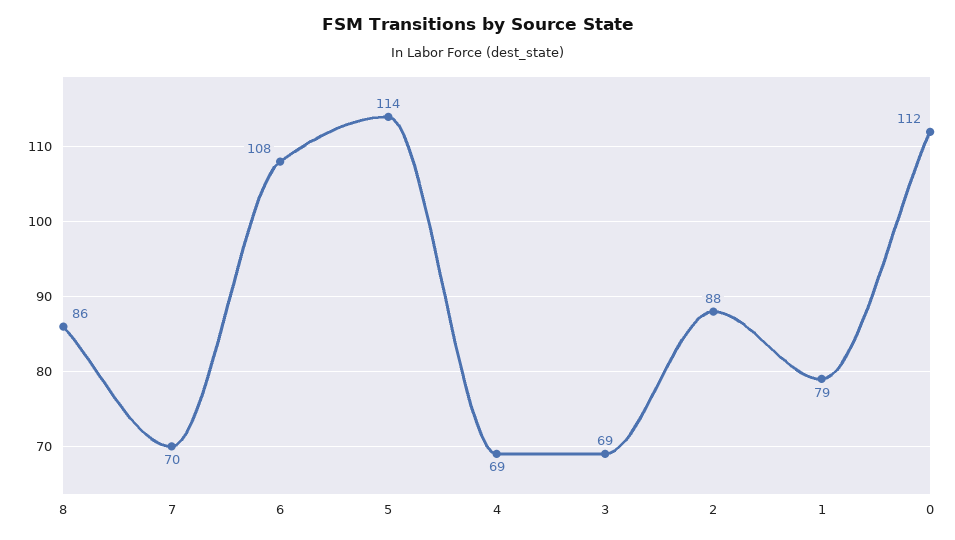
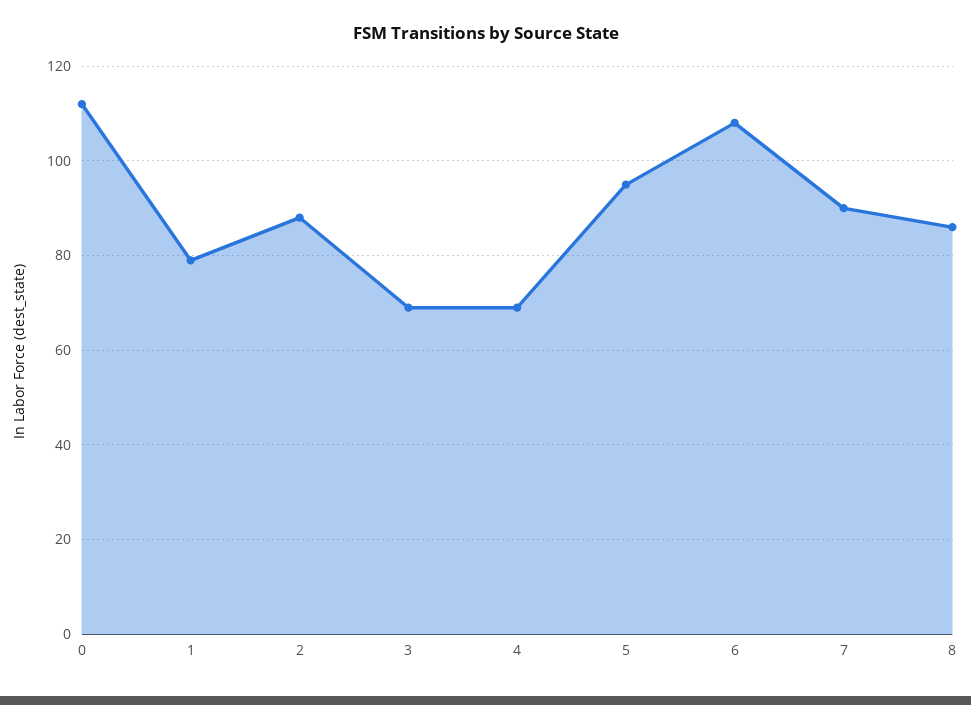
  {
    "8": 86,
-   "7": 70,
+   "7": 90,
    "6": 108,
-   "5": 114,
+   "5": 95,
    "4": 69,
    "3": 69,
    "2": 88,
    "1": 79,
    "0": 112
  }

